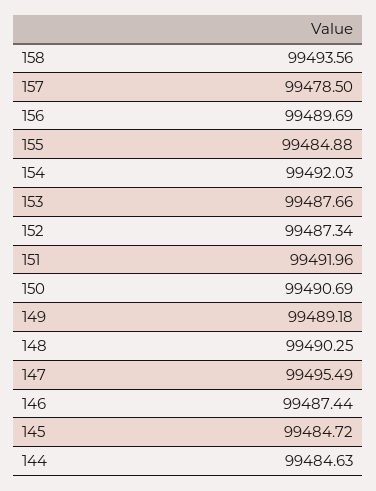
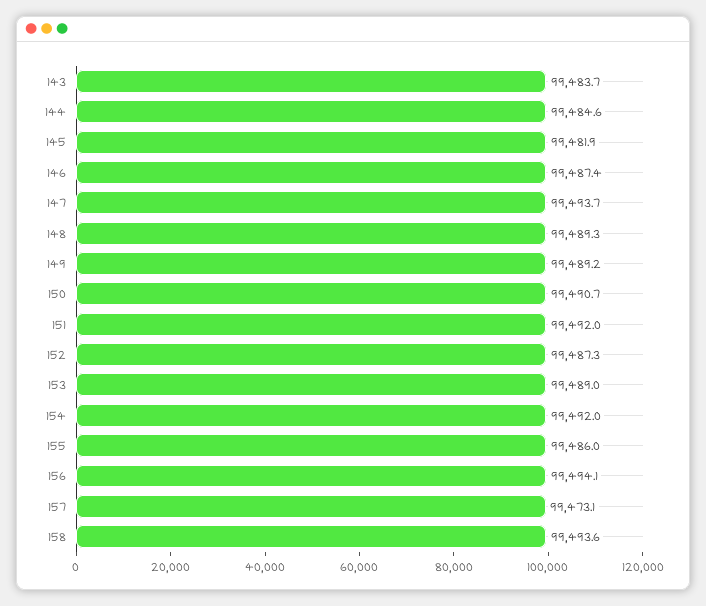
  {
    "158": 99493.56,
-   "157": 99478.5,
+   "157": 99473.1,
-   "156": 99489.69,
+   "156": 99494.1,
-   "155": 99484.88,
+   "155": 99486,
    "154": 99492.03,
-   "153": 99487.66,
+   "153": 99489,
    "152": 99487.34,
    "151": 99491.96,
    "150": 99490.69,
    "149": 99489.18,
-   "148": 99490.25,
+   "148": 99489.3,
-   "147": 99495.49,
+   "147": 99493.7,
    "146": 99487.44,
-   "145": 99484.72,
+   "145": 99481.9,
-   "144": 99484.63
+   "144": 99484.63,
+   "143": 99483.7
  }

